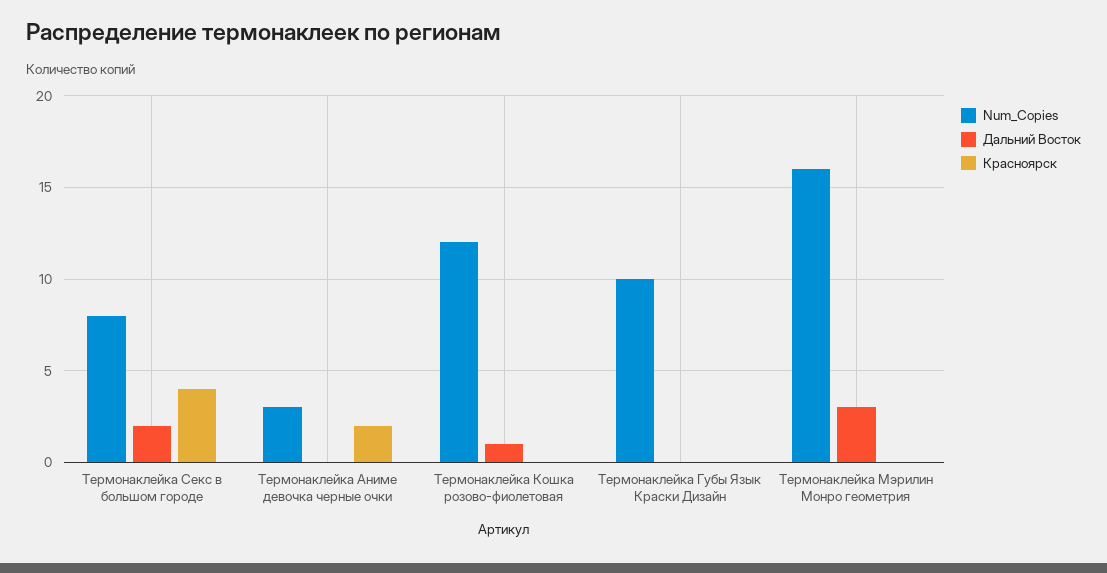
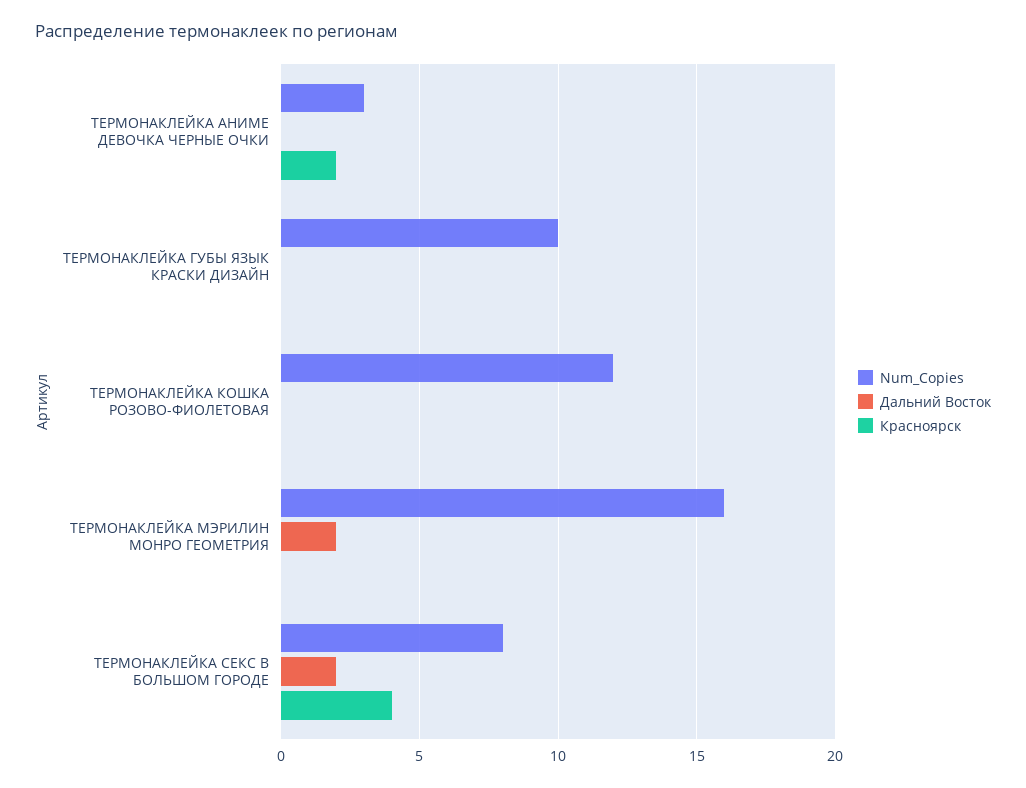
  {
    "Num_Copies": {
      "Термонаклейка Секс в большом городе": 8,
      "Термонаклейка Аниме девочка черные очки": 3,
      "Термонаклейка Кошка розово-фиолетовая": 12,
      "Термонаклейка Губы Язык Краски Дизайн": 10,
      "Термонаклейка Мэрилин Монро геометрия": 16
    },
    "Дальний Восток": {
      "Термонаклейка Секс в большом городе": 2,
      "Термонаклейка Аниме девочка черные очки": 0,
-     "Термонаклейка Кошка розово-фиолетовая": 1,
+     "Термонаклейка Кошка розово-фиолетовая": 0,
      "Термонаклейка Губы Язык Краски Дизайн": 0,
-     "Термонаклейка Мэрилин Монро геометрия": 3
+     "Термонаклейка Мэрилин Монро геометрия": 2
    },
    "Красноярск": {
      "Термонаклейка Секс в большом городе": 4,
      "Термонаклейка Аниме девочка черные очки": 2,
      "Термонаклейка Кошка розово-фиолетовая": 0,
      "Термонаклейка Губы Язык Краски Дизайн": 0,
      "Термонаклейка Мэрилин Монро геометрия": 0
    }
  }

